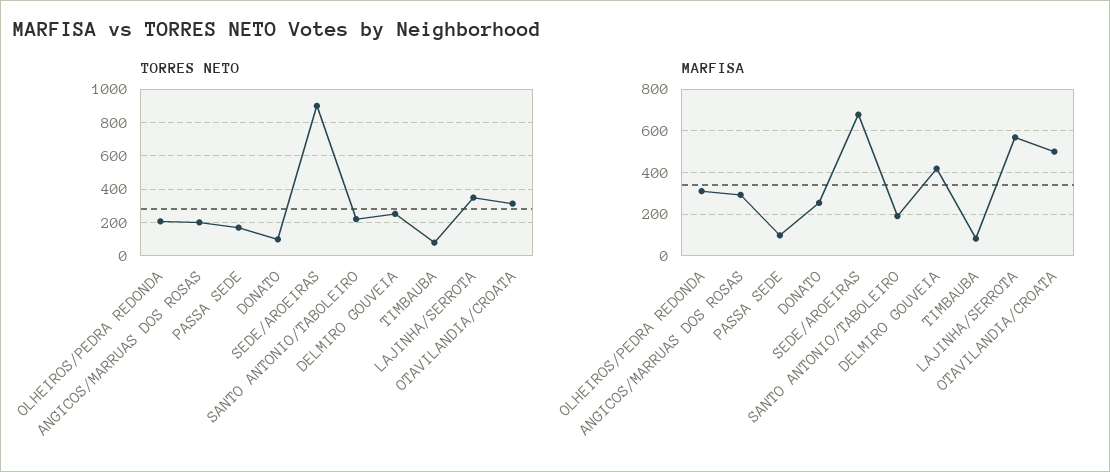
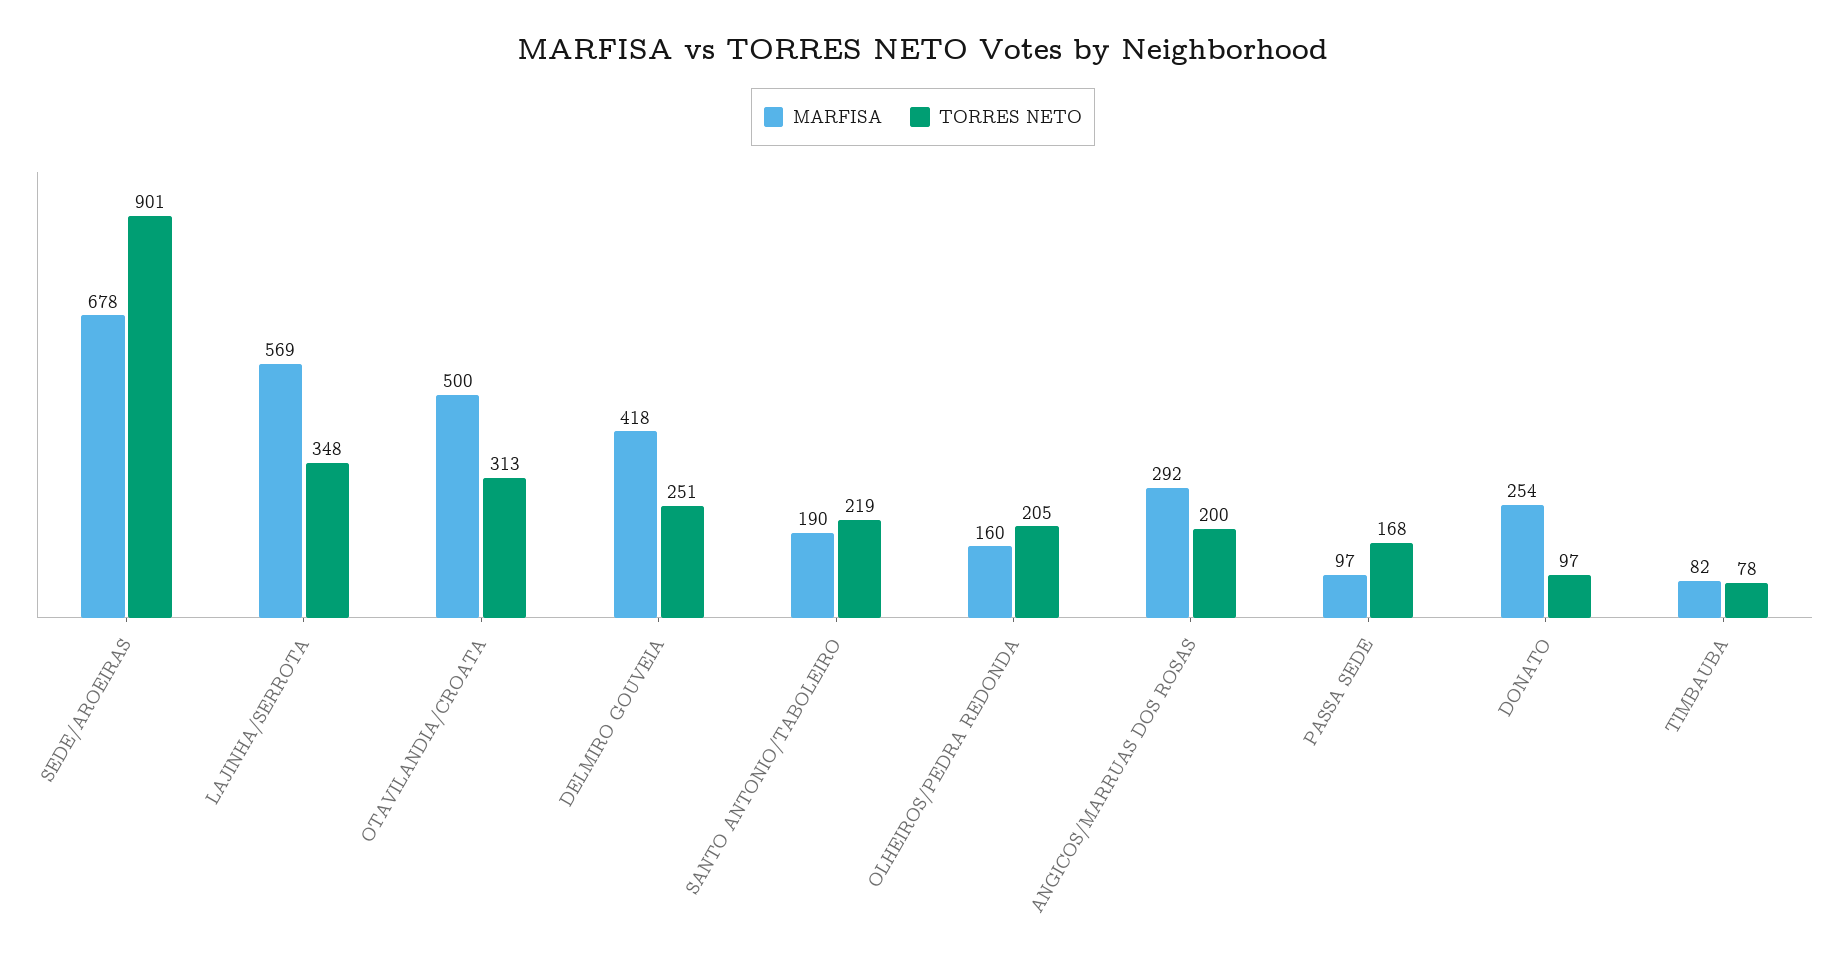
  {
    "TORRES NETO": {
      "OLHEIROS/PEDRA REDONDA": 205,
      "ANGICOS/MARRUAS DOS ROSAS": 200,
      "PASSA SEDE": 168,
      "DONATO": 97,
      "SEDE/AROEIRAS": 901,
      "SANTO ANTONIO/TABOLEIRO": 219,
      "DELMIRO GOUVEIA": 251,
      "TIMBAUBA": 78,
      "LAJINHA/SERROTA": 348,
      "OTAVILANDIA/CROATA": 313
    },
    "MARFISA": {
-     "OLHEIROS/PEDRA REDONDA": 300,
+     "OLHEIROS/PEDRA REDONDA": 160,
      "ANGICOS/MARRUAS DOS ROSAS": 292,
      "PASSA SEDE": 97,
      "DONATO": 254,
      "SEDE/AROEIRAS": 678,
      "SANTO ANTONIO/TABOLEIRO": 190,
      "DELMIRO GOUVEIA": 418,
      "TIMBAUBA": 82,
      "LAJINHA/SERROTA": 569,
      "OTAVILANDIA/CROATA": 500
    }
  }

